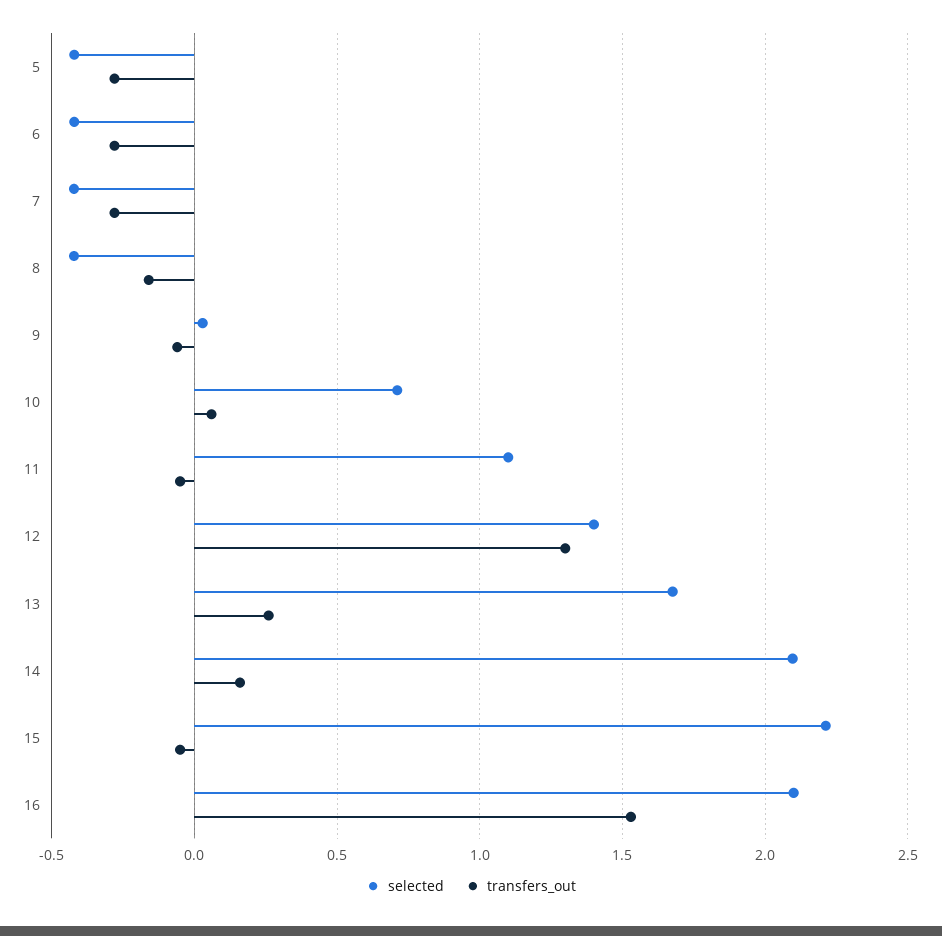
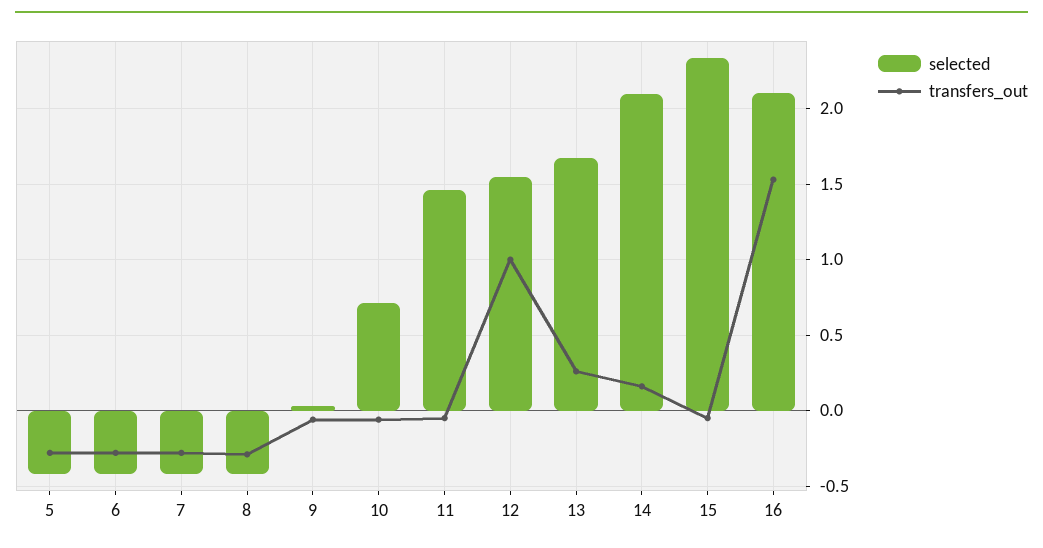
  {
    "selected": {
      "5": -0.4,
      "6": -0.4,
      "7": -0.4,
      "8": -0.4,
      "9": 0.05,
      "10": 0.7,
-     "11": 1.1,
+     "11": 1.45,
-     "12": 1.4,
+     "12": 1.55,
      "13": 1.7,
      "14": 2.1,
-     "15": 2.2,
+     "15": 2.35,
      "16": 2.1
    },
    "transfers_out": {
      "5": -0.3,
      "6": -0.3,
      "7": -0.3,
-     "8": -0.15,
+     "8": -0.3,
      "9": -0.05,
-     "10": 0.05,
+     "10": -0.05,
      "11": -0.05,
-     "12": 1.3,
+     "12": 1,
      "13": 0.25,
      "14": 0.15,
      "15": -0.05,
      "16": 1.55
    }
  }

